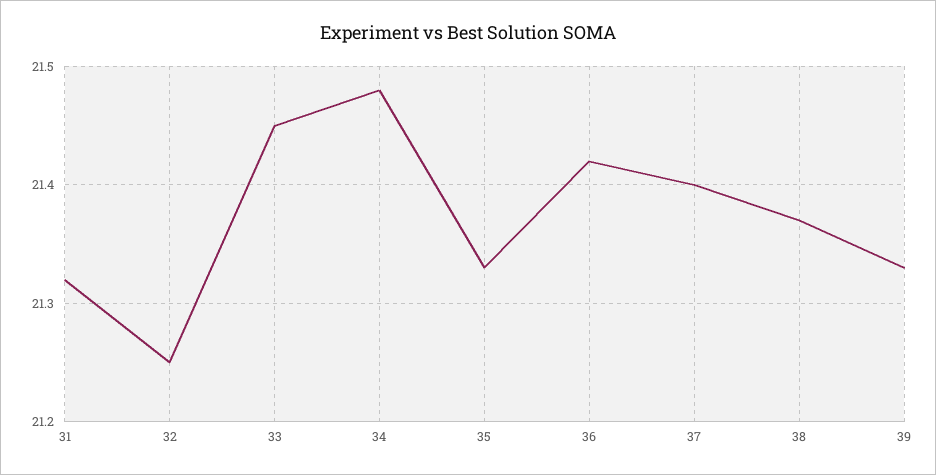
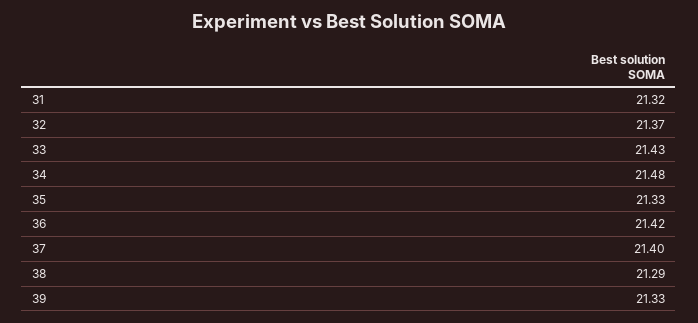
  {
    "31": 21.32,
-   "32": 21.25,
+   "32": 21.37,
-   "33": 21.45,
+   "33": 21.43,
    "34": 21.48,
    "35": 21.33,
    "36": 21.42,
    "37": 21.4,
-   "38": 21.37,
+   "38": 21.29,
    "39": 21.33
  }

